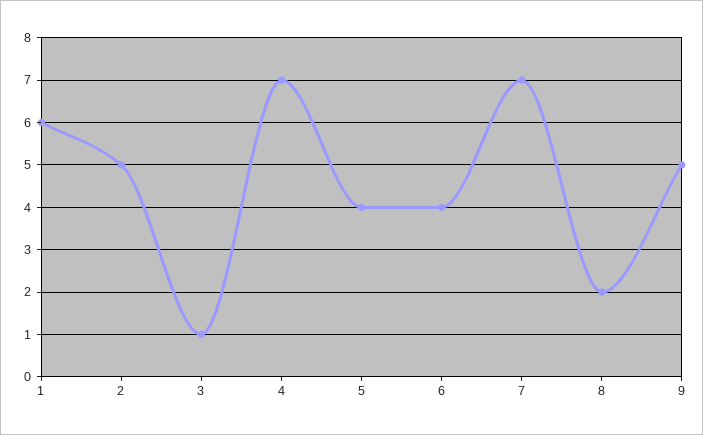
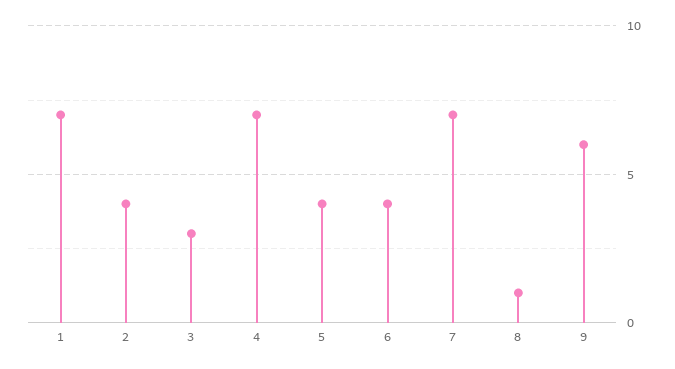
  {
-   "1": 6,
+   "1": 7,
-   "2": 5,
+   "2": 4,
-   "3": 1,
+   "3": 3,
    "4": 7,
    "5": 4,
    "6": 4,
    "7": 7,
-   "8": 2,
+   "8": 1,
-   "9": 5
+   "9": 6
  }

